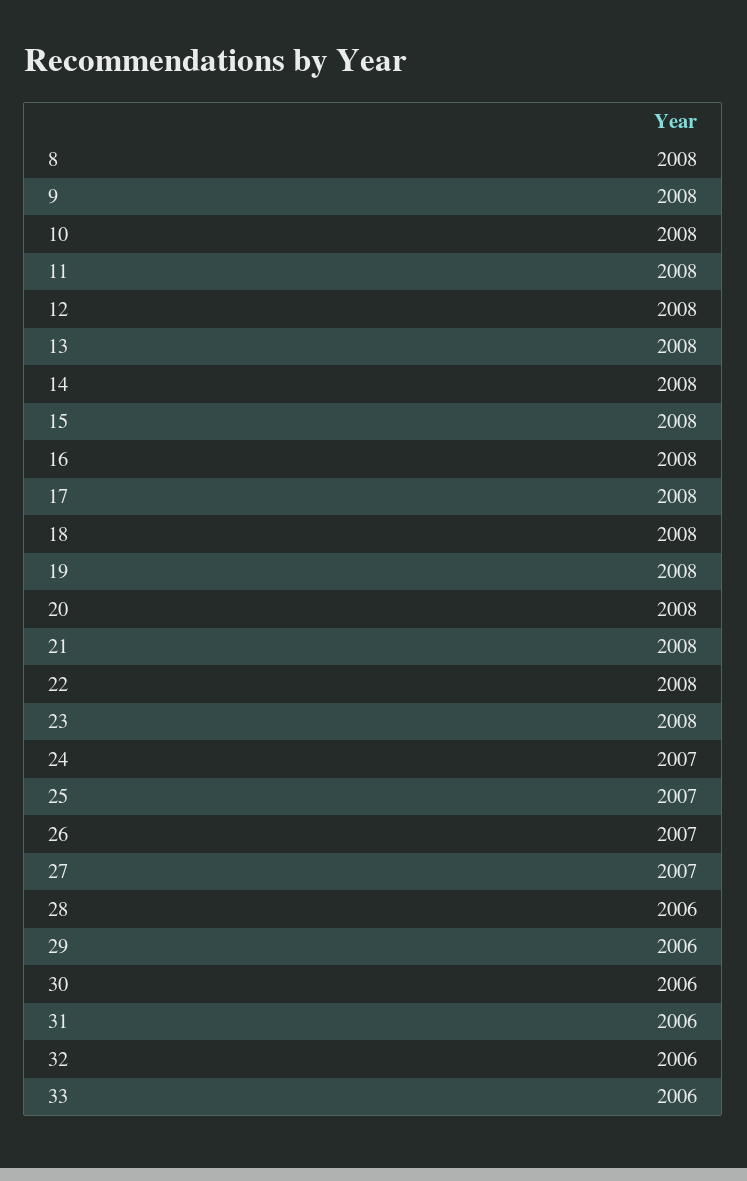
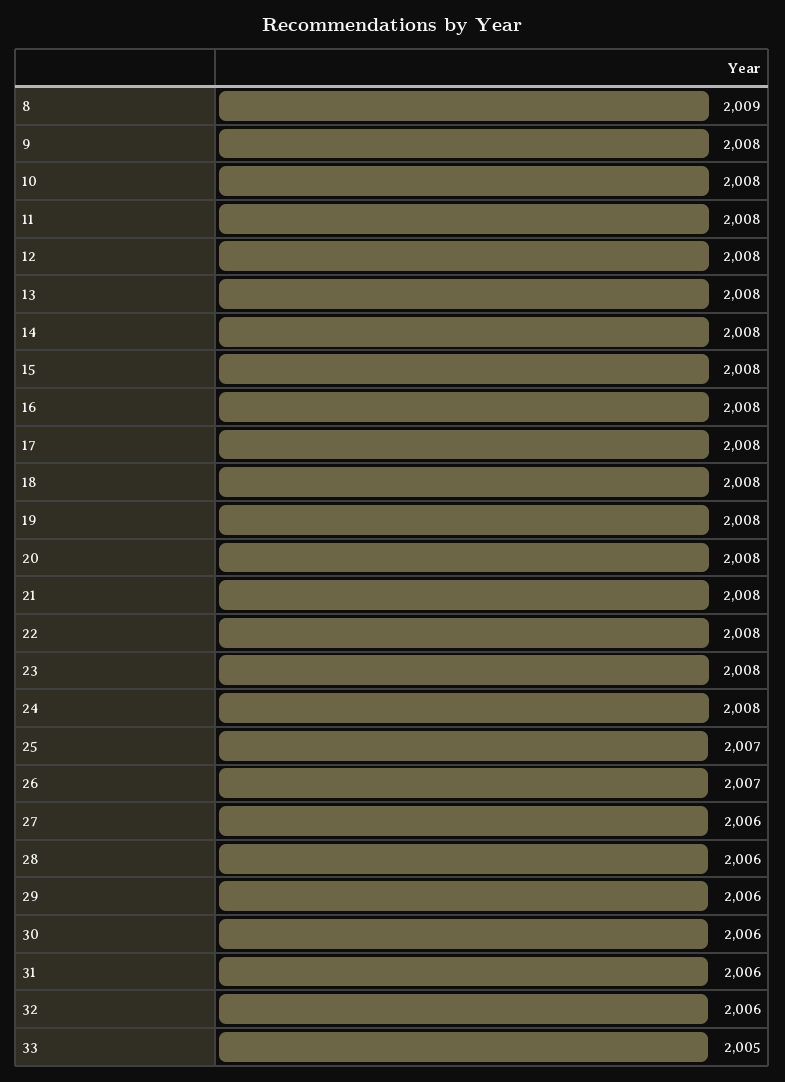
  {
-   "8": 2008,
+   "8": 2009,
    "9": 2008,
    "10": 2008,
    "11": 2008,
    "12": 2008,
    "13": 2008,
    "14": 2008,
    "15": 2008,
    "16": 2008,
    "17": 2008,
    "18": 2008,
    "19": 2008,
    "20": 2008,
    "21": 2008,
    "22": 2008,
    "23": 2008,
-   "24": 2007,
+   "24": 2008,
    "25": 2007,
    "26": 2007,
-   "27": 2007,
+   "27": 2006,
    "28": 2006,
    "29": 2006,
    "30": 2006,
    "31": 2006,
    "32": 2006,
-   "33": 2006
+   "33": 2005
  }

